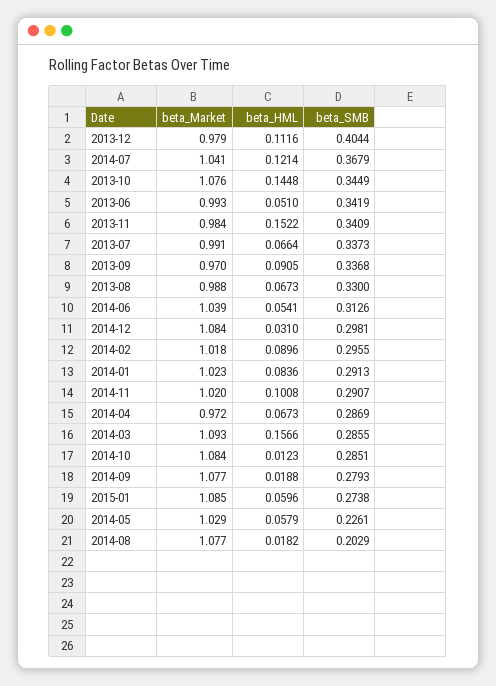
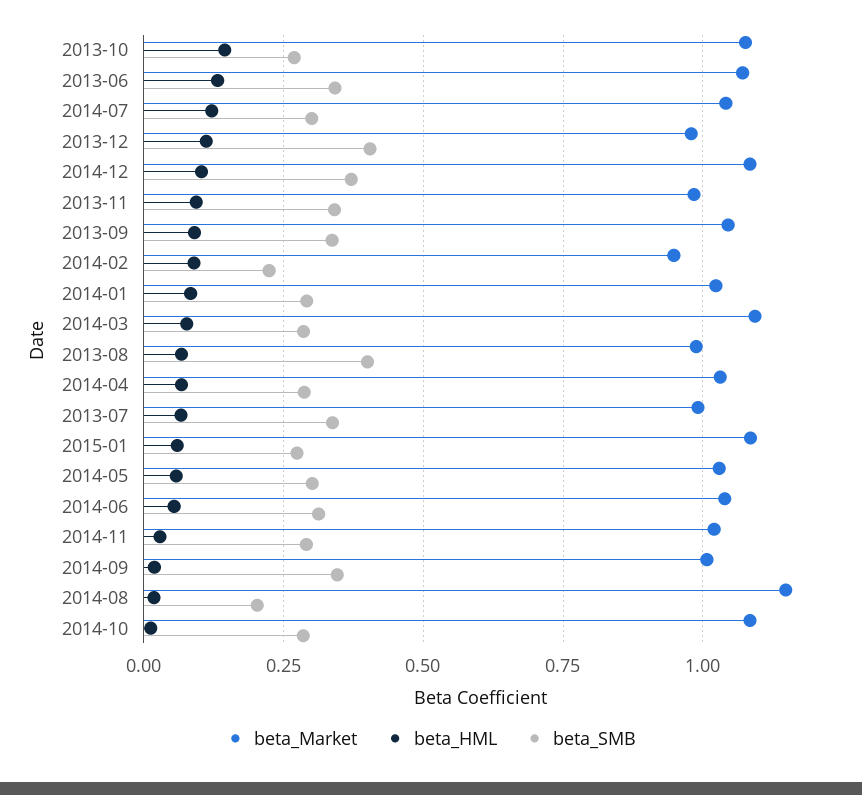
  {
    "beta_Market": {
      "2013-12": 0.979,
      "2014-07": 1.041,
      "2013-10": 1.076,
-     "2013-06": 0.993,
+     "2013-06": 1.075,
      "2013-11": 0.984,
      "2013-07": 0.991,
-     "2013-09": 0.97,
+     "2013-09": 1.05,
      "2013-08": 0.988,
      "2014-06": 1.039,
      "2014-12": 1.084,
-     "2014-02": 1.018,
+     "2014-02": 0.95,
      "2014-01": 1.023,
      "2014-11": 1.02,
-     "2014-04": 0.972,
+     "2014-04": 1.025,
      "2014-03": 1.093,
      "2014-10": 1.084,
-     "2014-09": 1.077,
+     "2014-09": 1,
      "2015-01": 1.085,
      "2014-05": 1.029,
-     "2014-08": 1.077
+     "2014-08": 1.15
    },
    "beta_HML": {
      "2013-12": 0.1116,
      "2014-07": 0.1214,
      "2013-10": 0.1448,
-     "2013-06": 0.051,
+     "2013-06": 0.125,
-     "2013-11": 0.1522,
+     "2013-11": 0.1,
      "2013-07": 0.0664,
      "2013-09": 0.0905,
      "2013-08": 0.0673,
      "2014-06": 0.0541,
-     "2014-12": 0.031,
+     "2014-12": 0.1,
      "2014-02": 0.0896,
      "2014-01": 0.0836,
-     "2014-11": 0.1008,
+     "2014-11": 0.025,
      "2014-04": 0.0673,
-     "2014-03": 0.1566,
+     "2014-03": 0.075,
      "2014-10": 0.0123,
      "2014-09": 0.0188,
      "2015-01": 0.0596,
      "2014-05": 0.0579,
      "2014-08": 0.0182
    },
    "beta_SMB": {
      "2013-12": 0.4044,
-     "2014-07": 0.3679,
+     "2014-07": 0.3,
-     "2013-10": 0.3449,
+     "2013-10": 0.275,
      "2013-06": 0.3419,
      "2013-11": 0.3409,
      "2013-07": 0.3373,
      "2013-09": 0.3368,
-     "2013-08": 0.33,
+     "2013-08": 0.4,
      "2014-06": 0.3126,
-     "2014-12": 0.2981,
+     "2014-12": 0.375,
-     "2014-02": 0.2955,
+     "2014-02": 0.225,
      "2014-01": 0.2913,
      "2014-11": 0.2907,
      "2014-04": 0.2869,
      "2014-03": 0.2855,
      "2014-10": 0.2851,
-     "2014-09": 0.2793,
+     "2014-09": 0.35,
      "2015-01": 0.2738,
-     "2014-05": 0.2261,
+     "2014-05": 0.3,
      "2014-08": 0.2029
    }
  }

